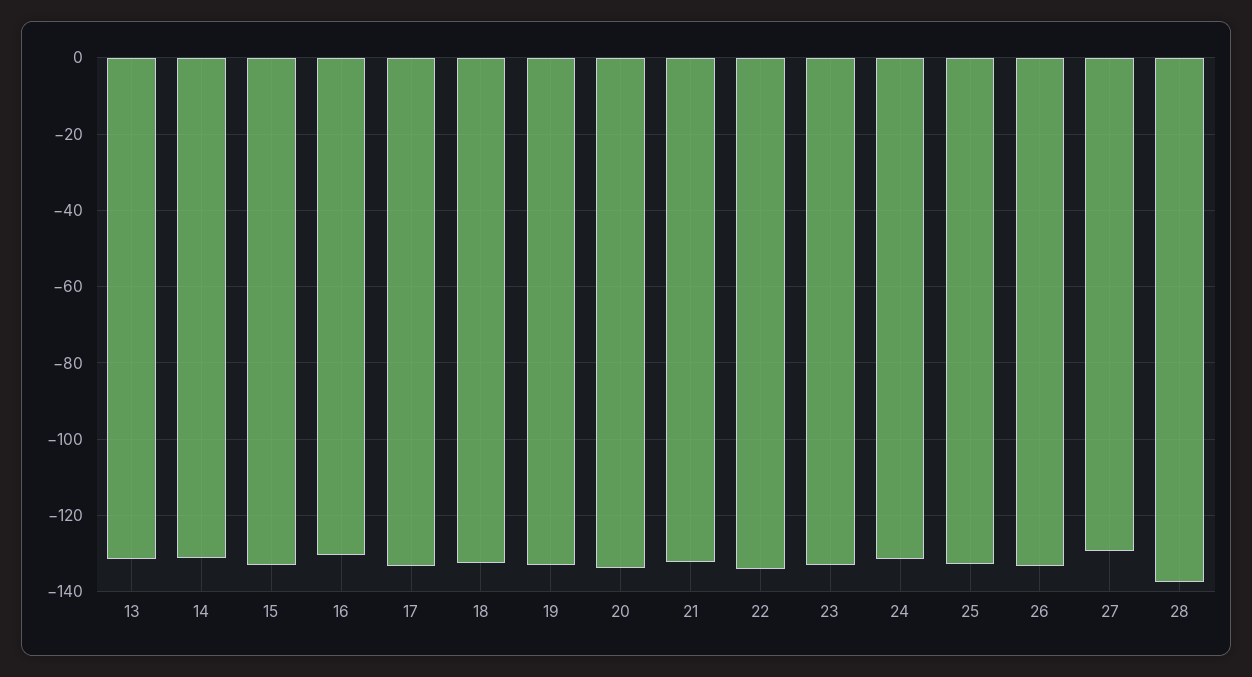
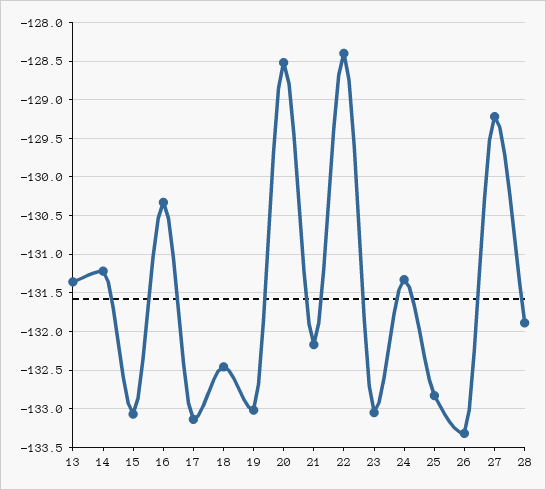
  {
    "13": -131.4,
    "14": -131.2,
    "15": -133.1,
    "16": -130.3,
    "17": -133.1,
    "18": -132.5,
    "19": -133,
-   "20": -134,
+   "20": -128.5,
    "21": -132.2,
-   "22": -134,
+   "22": -128.4,
    "23": -133.1,
    "24": -131.3,
    "25": -132.8,
    "26": -133.3,
    "27": -129.2,
-   "28": -138
+   "28": -131.9
  }

